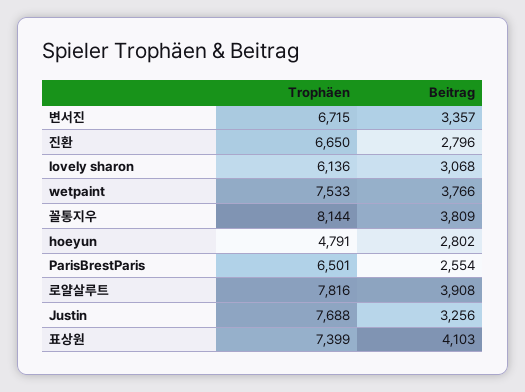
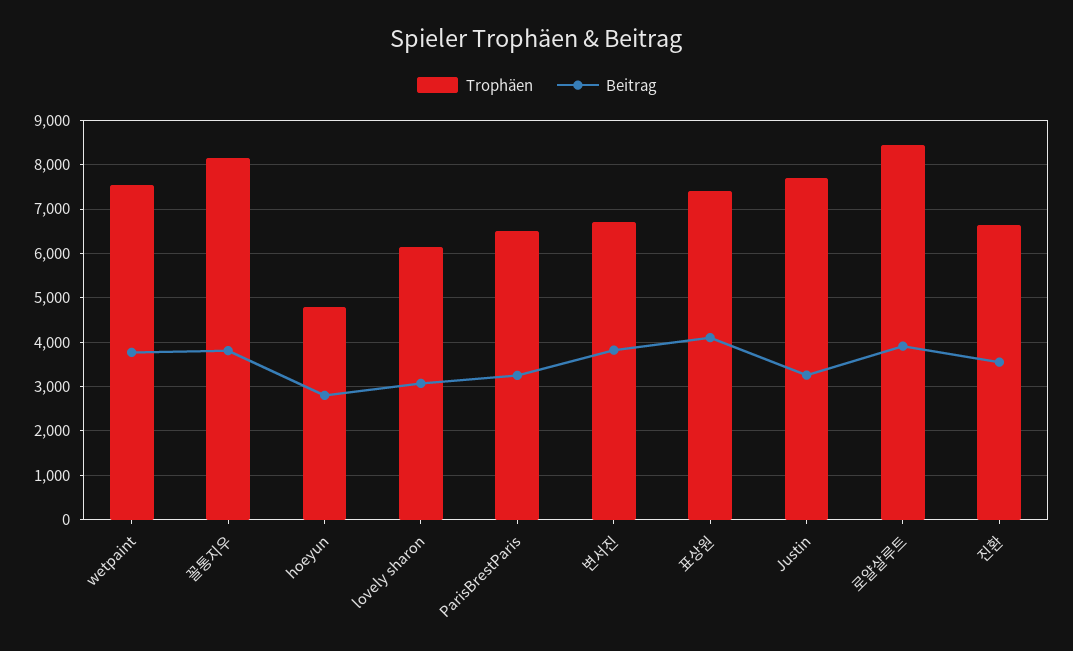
  {
    "Trophäen": {
      "변서진": 6715,
      "진환": 6650,
      "lovely sharon": 6136,
      "wetpaint": 7533,
      "꼴통지우": 8144,
      "hoeyun": 4791,
      "ParisBrestParis": 6501,
-     "로얄살루트": 7816,
+     "로얄살루트": 8400,
      "Justin": 7688,
      "표상원": 7399
    },
    "Beitrag": {
-     "변서진": 3357,
+     "변서진": 3800,
-     "진환": 2796,
+     "진환": 3600,
      "lovely sharon": 3068,
      "wetpaint": 3766,
      "꼴통지우": 3809,
      "hoeyun": 2802,
-     "ParisBrestParis": 2554,
+     "ParisBrestParis": 3200,
      "로얄살루트": 3908,
      "Justin": 3256,
      "표상원": 4103
    }
  }

